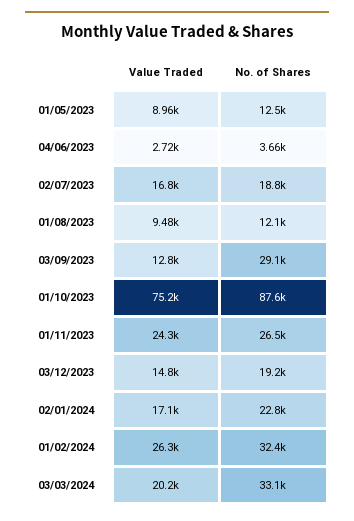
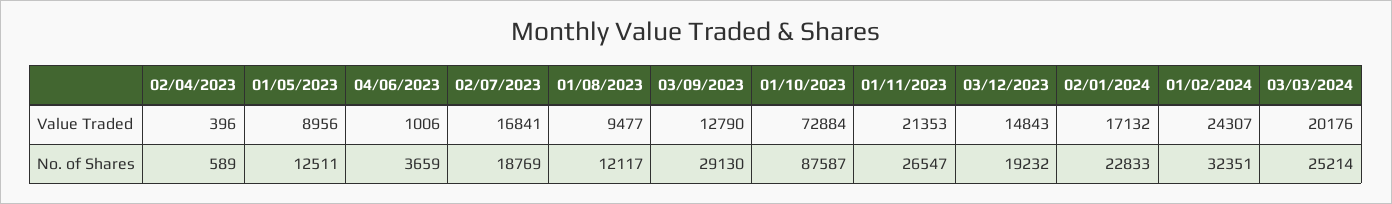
  {
    "Value Traded": {
      "01/05/2023": 8956,
-     "04/06/2023": 2720,
+     "04/06/2023": 1006,
      "02/07/2023": 16841,
      "01/08/2023": 9477,
      "03/09/2023": 12790,
-     "01/10/2023": 75200,
+     "01/10/2023": 72884,
-     "01/11/2023": 24300,
+     "01/11/2023": 21353,
      "03/12/2023": 14843,
      "02/01/2024": 17132,
-     "01/02/2024": 26300,
+     "01/02/2024": 24307,
-     "03/03/2024": 20176
+     "03/03/2024": 20176,
+     "02/04/2023": 396
    },
    "No. of Shares": {
      "01/05/2023": 12511,
      "04/06/2023": 3659,
      "02/07/2023": 18769,
      "01/08/2023": 12117,
      "03/09/2023": 29130,
      "01/10/2023": 87587,
      "01/11/2023": 26547,
      "03/12/2023": 19232,
      "02/01/2024": 22833,
      "01/02/2024": 32351,
-     "03/03/2024": 33100
+     "03/03/2024": 25214,
+     "02/04/2023": 589
    }
  }

